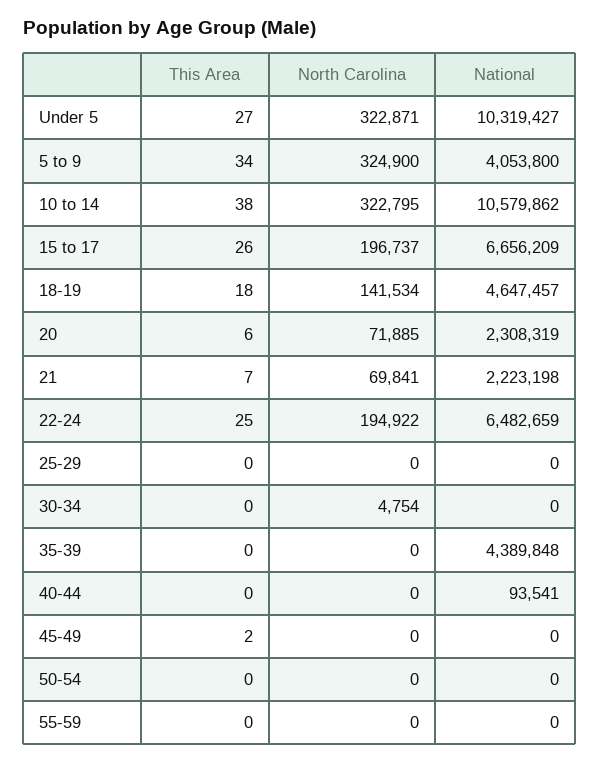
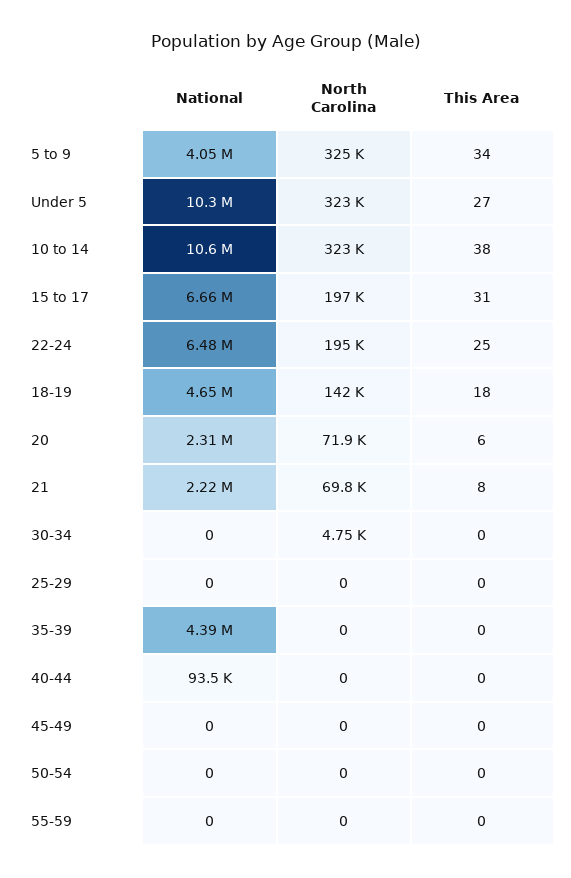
  {
    "This Area": {
      "Under 5": 27,
      "5 to 9": 34,
      "10 to 14": 38,
-     "15 to 17": 26,
+     "15 to 17": 31,
      "18-19": 18,
      "20": 6,
-     "21": 7,
+     "21": 8,
      "22-24": 25,
      "25-29": 0,
      "30-34": 0,
      "35-39": 0,
      "40-44": 0,
-     "45-49": 2,
+     "45-49": 0,
      "50-54": 0,
      "55-59": 0
    },
    "North Carolina": {
      "Under 5": 322871,
      "5 to 9": 324900,
      "10 to 14": 322795,
      "15 to 17": 196737,
      "18-19": 141534,
      "20": 71885,
      "21": 69841,
      "22-24": 194922,
      "25-29": 0,
      "30-34": 4754,
      "35-39": 0,
      "40-44": 0,
      "45-49": 0,
      "50-54": 0,
      "55-59": 0
    },
    "National": {
      "Under 5": 10319427,
      "5 to 9": 4053800,
      "10 to 14": 10579862,
      "15 to 17": 6656209,
      "18-19": 4647457,
      "20": 2308319,
      "21": 2223198,
      "22-24": 6482659,
      "25-29": 0,
      "30-34": 0,
      "35-39": 4389848,
      "40-44": 93541,
      "45-49": 0,
      "50-54": 0,
      "55-59": 0
    }
  }

